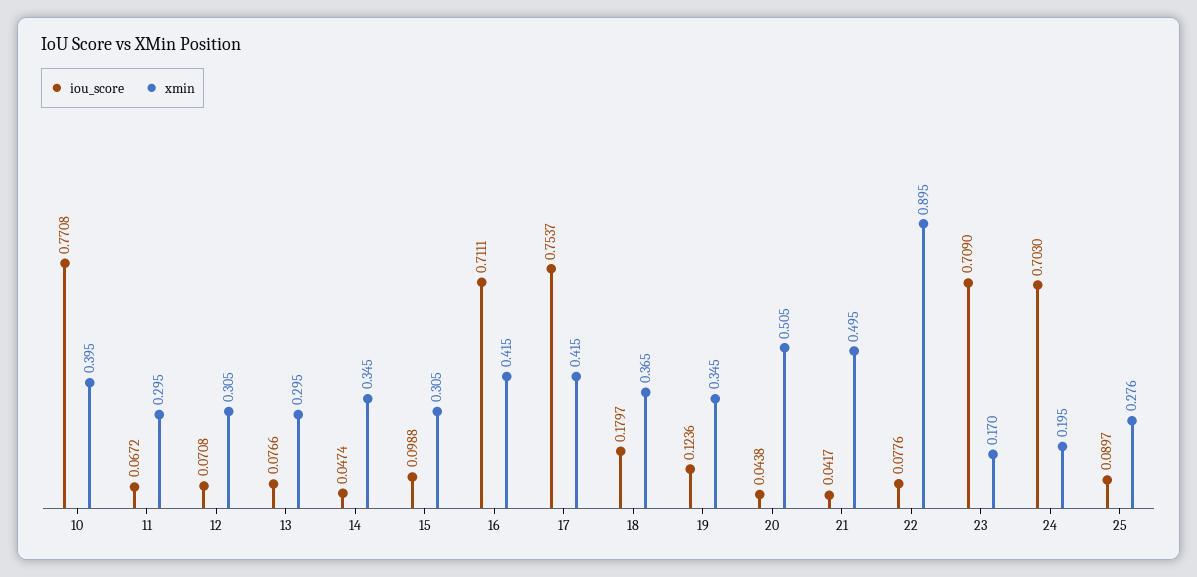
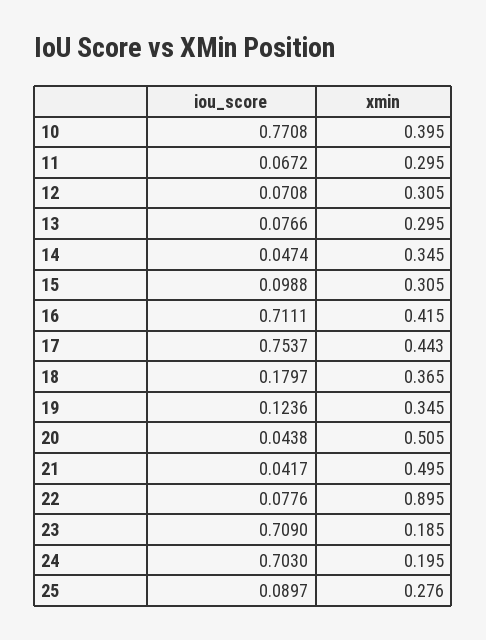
  {
    "iou_score": {
      "10": 0.7708,
      "11": 0.0672,
      "12": 0.0708,
      "13": 0.0766,
      "14": 0.0474,
      "15": 0.0988,
      "16": 0.7111,
      "17": 0.7537,
      "18": 0.1797,
      "19": 0.1236,
      "20": 0.0438,
      "21": 0.0417,
      "22": 0.0776,
      "23": 0.709,
      "24": 0.703,
      "25": 0.0897
    },
    "xmin": {
      "10": 0.395,
      "11": 0.295,
      "12": 0.305,
      "13": 0.295,
      "14": 0.345,
      "15": 0.305,
      "16": 0.415,
-     "17": 0.415,
+     "17": 0.443,
      "18": 0.365,
      "19": 0.345,
      "20": 0.505,
      "21": 0.495,
      "22": 0.895,
-     "23": 0.17,
+     "23": 0.185,
      "24": 0.195,
      "25": 0.276
    }
  }

